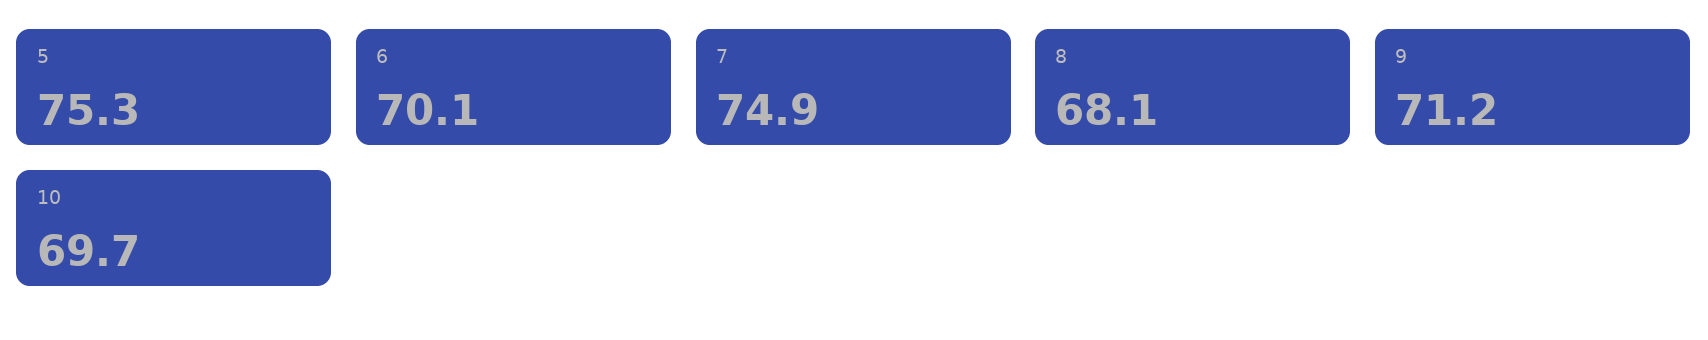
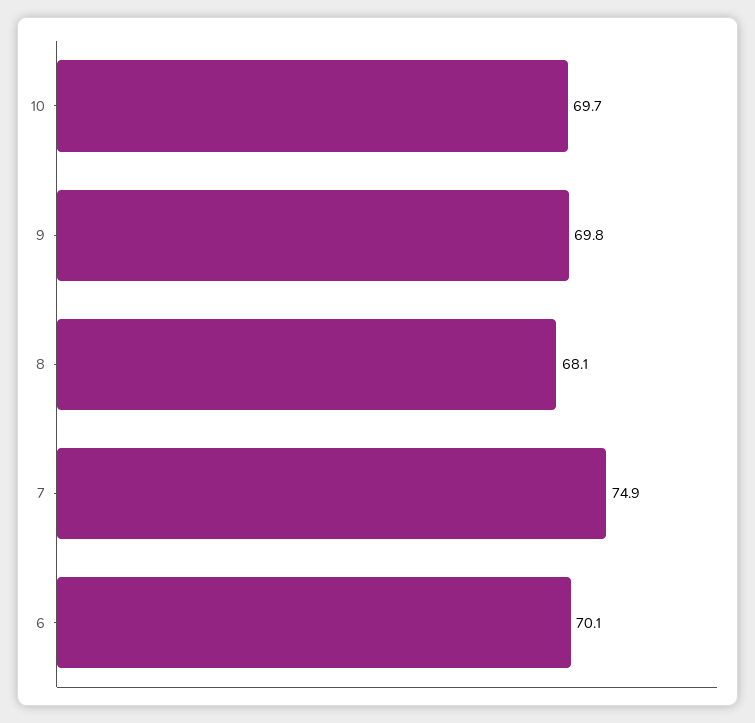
  {
-   "5": 75.3,
    "6": 70.1,
    "7": 74.9,
    "8": 68.1,
-   "9": 71.2,
+   "9": 69.8,
    "10": 69.7
  }

